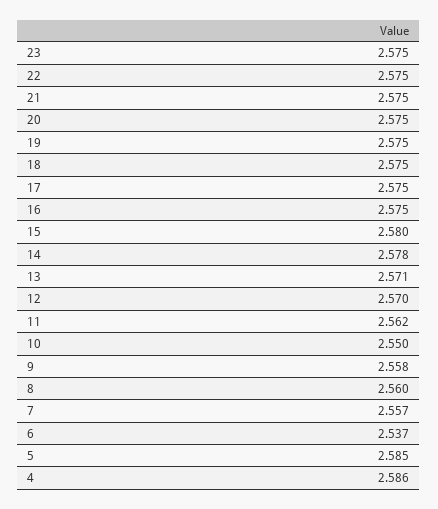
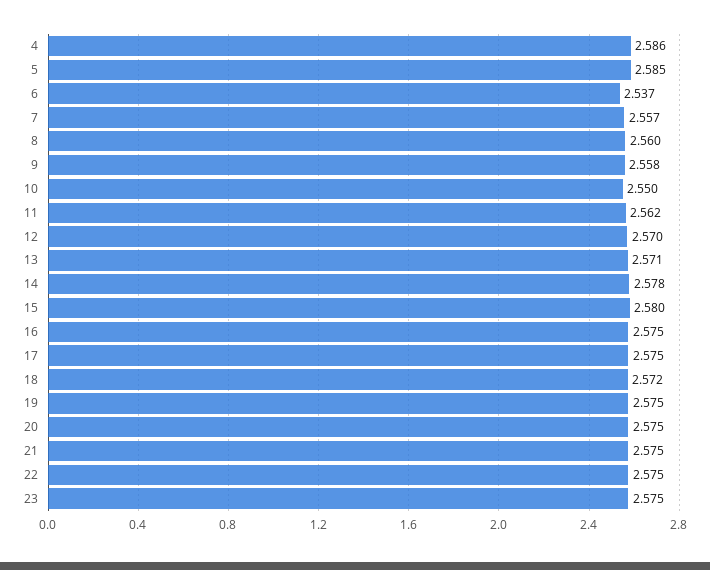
  {
    "23": 2.575,
    "22": 2.575,
    "21": 2.575,
    "20": 2.575,
    "19": 2.575,
-   "18": 2.575,
+   "18": 2.572,
    "17": 2.575,
    "16": 2.575,
    "15": 2.58,
    "14": 2.578,
    "13": 2.571,
    "12": 2.57,
    "11": 2.562,
    "10": 2.55,
    "9": 2.558,
    "8": 2.56,
    "7": 2.557,
    "6": 2.537,
    "5": 2.585,
    "4": 2.586
  }

